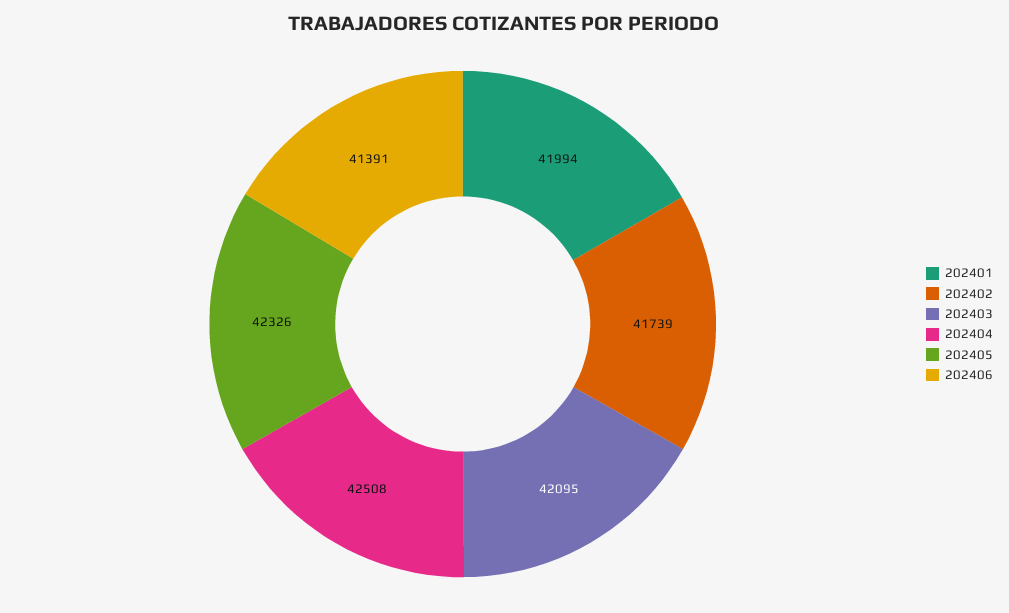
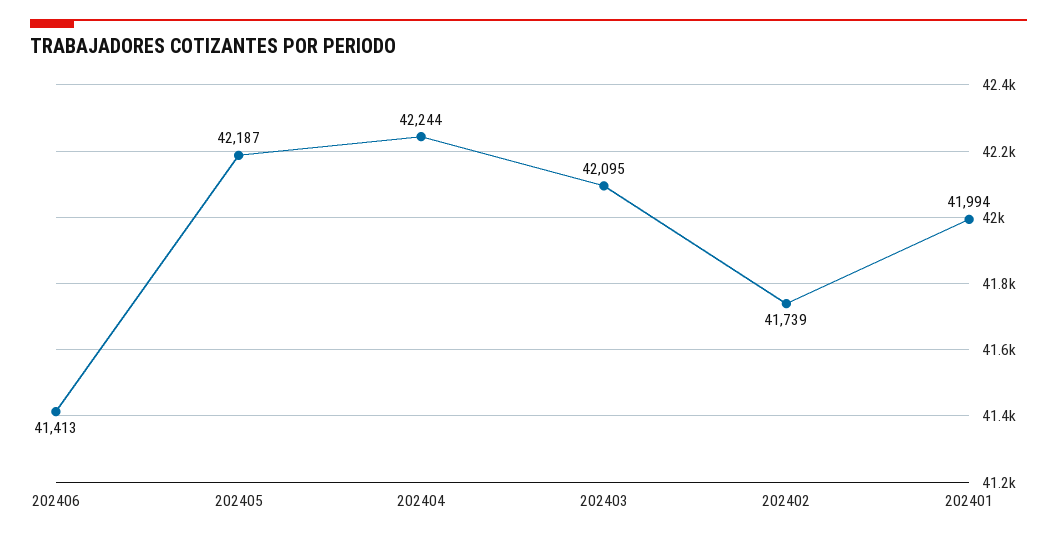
  {
    "202401": 41994,
    "202402": 41739,
    "202403": 42095,
-   "202404": 42508,
+   "202404": 42244,
-   "202405": 42326,
+   "202405": 42187,
-   "202406": 41391
+   "202406": 41413
  }

